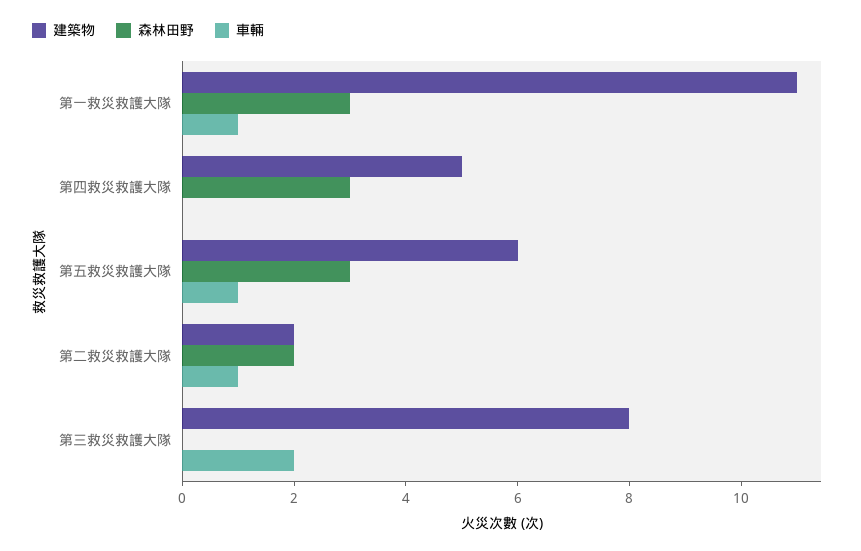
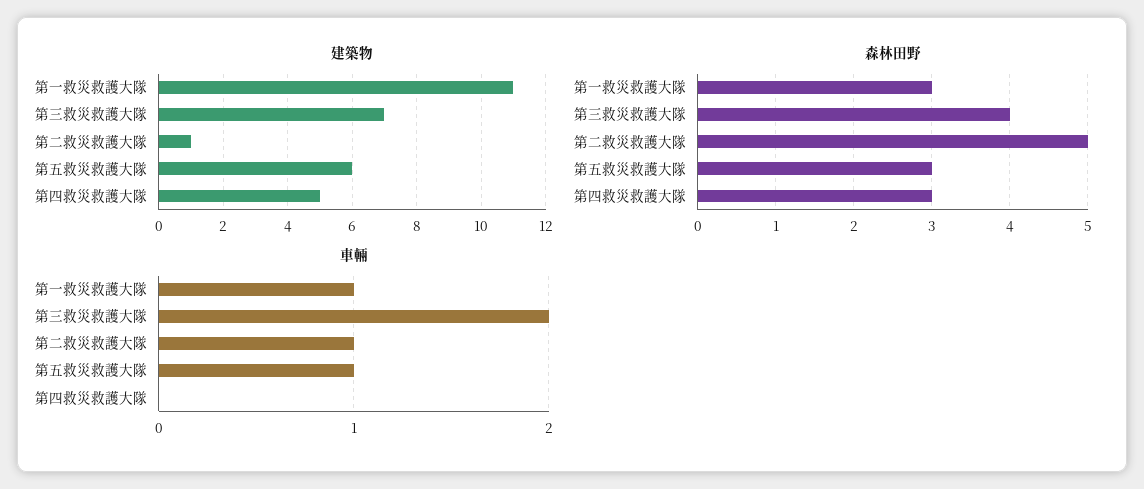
  {
    "建築物": {
      "第一救災救護大隊": 11,
      "第四救災救護大隊": 5,
      "第五救災救護大隊": 6,
-     "第二救災救護大隊": 2,
+     "第二救災救護大隊": 1,
-     "第三救災救護大隊": 8
+     "第三救災救護大隊": 7
    },
    "森林田野": {
      "第一救災救護大隊": 3,
      "第四救災救護大隊": 3,
      "第五救災救護大隊": 3,
-     "第二救災救護大隊": 2,
+     "第二救災救護大隊": 5,
-     "第三救災救護大隊": 0
+     "第三救災救護大隊": 4
    },
    "車輛": {
      "第一救災救護大隊": 1,
      "第四救災救護大隊": 0,
      "第五救災救護大隊": 1,
      "第二救災救護大隊": 1,
      "第三救災救護大隊": 2
    }
  }

